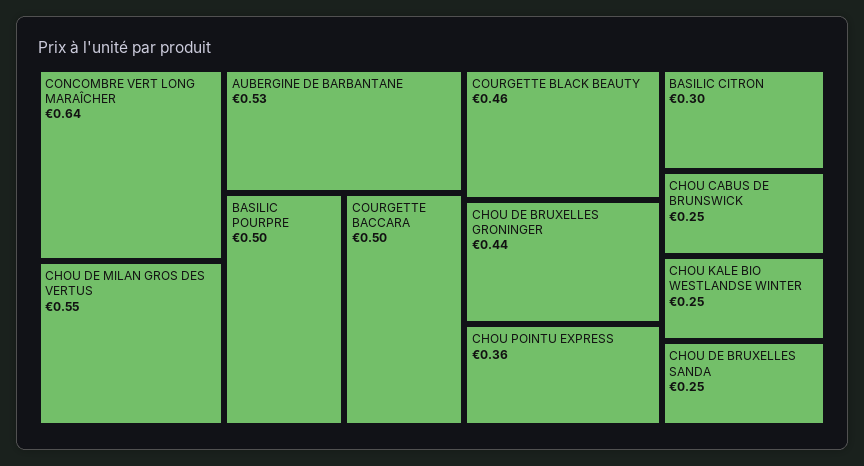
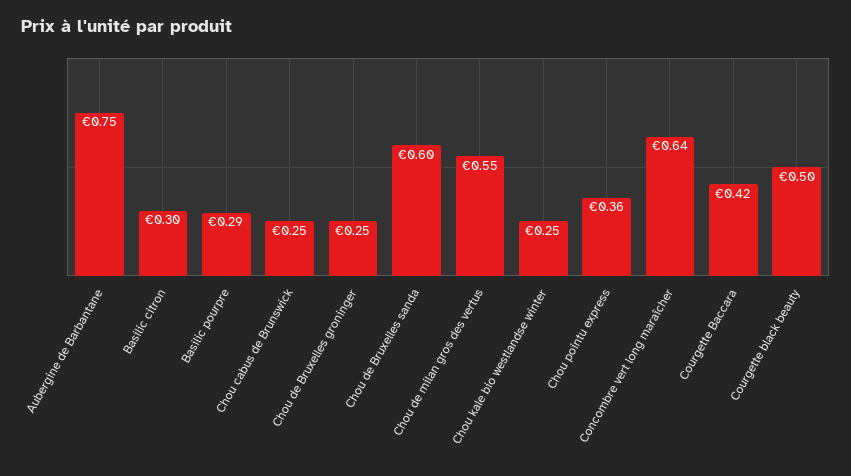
  {
    "CONCOMBRE VERT LONG MARAÎCHER": 0.64,
    "CHOU DE MILAN GROS DES VERTUS": 0.55,
-   "AUBERGINE DE BARBANTANE": 0.53,
+   "AUBERGINE DE BARBANTANE": 0.75,
-   "BASILIC POURPRE": 0.5,
+   "BASILIC POURPRE": 0.29,
-   "COURGETTE BACCARA": 0.5,
+   "COURGETTE BACCARA": 0.42,
-   "COURGETTE BLACK BEAUTY": 0.46,
+   "COURGETTE BLACK BEAUTY": 0.5,
-   "CHOU DE BRUXELLES GRONINGER": 0.44,
+   "CHOU DE BRUXELLES GRONINGER": 0.25,
    "CHOU POINTU EXPRESS": 0.36,
    "BASILIC CITRON": 0.3,
    "CHOU CABUS DE BRUNSWICK": 0.25,
    "CHOU KALE BIO WESTLANDSE WINTER": 0.25,
-   "CHOU DE BRUXELLES SANDA": 0.25
+   "CHOU DE BRUXELLES SANDA": 0.6
  }

